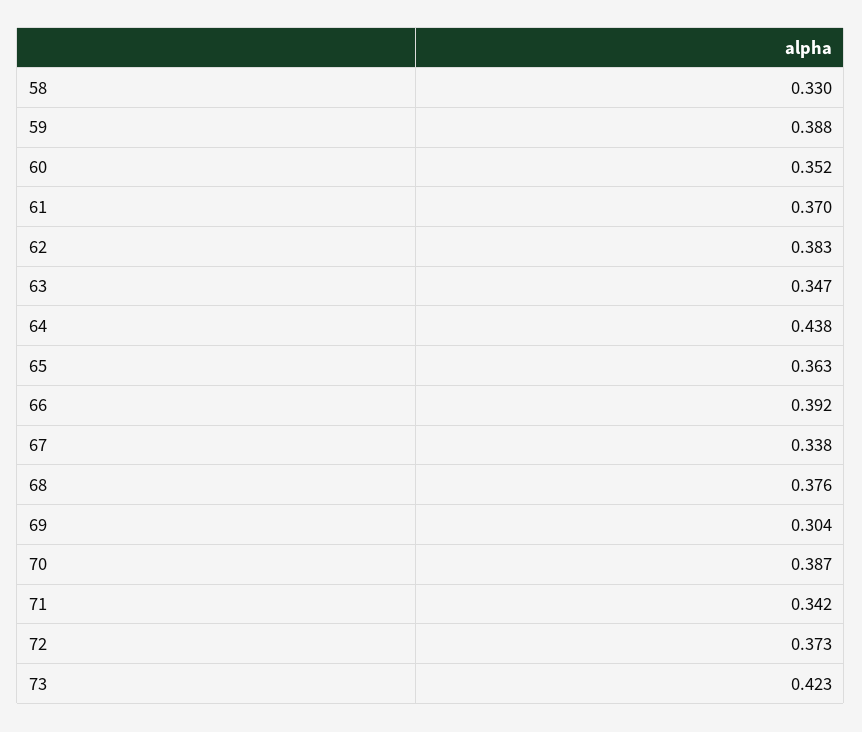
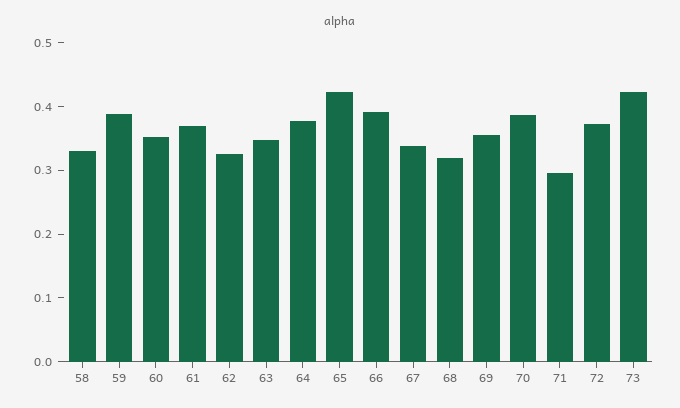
  {
    "58": 0.33,
    "59": 0.388,
    "60": 0.352,
    "61": 0.37,
-   "62": 0.383,
+   "62": 0.32,
    "63": 0.347,
-   "64": 0.438,
+   "64": 0.38,
-   "65": 0.363,
+   "65": 0.42,
    "66": 0.392,
    "67": 0.338,
-   "68": 0.376,
+   "68": 0.32,
-   "69": 0.304,
+   "69": 0.36,
    "70": 0.387,
-   "71": 0.342,
+   "71": 0.3,
    "72": 0.373,
    "73": 0.423
  }

